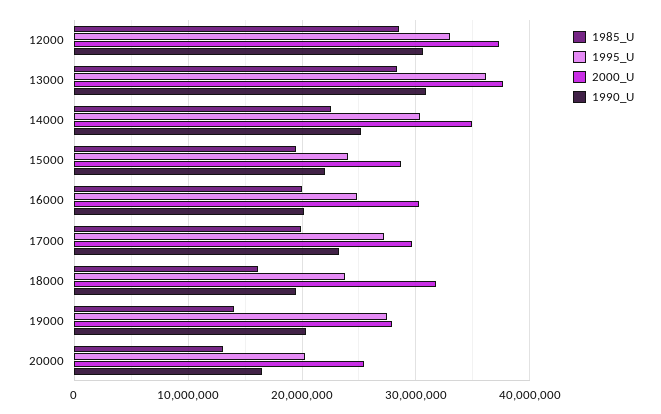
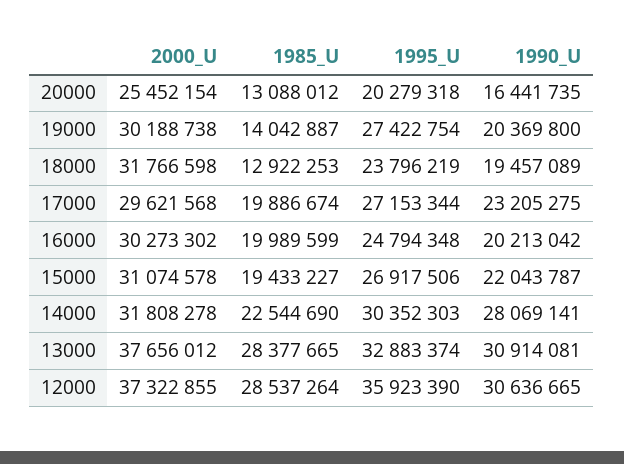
  {
    "1985_U": {
      "12000": 28537264,
      "13000": 28377665,
      "14000": 22544690,
      "15000": 19433227,
      "16000": 19989599,
      "17000": 19886674,
-     "18000": 16000000,
+     "18000": 12922253,
      "19000": 14042887,
      "20000": 13088012
    },
    "1995_U": {
-     "12000": 33000000,
+     "12000": 35923390,
-     "13000": 36000000,
+     "13000": 32883374,
      "14000": 30352303,
-     "15000": 24000000,
+     "15000": 26917506,
      "16000": 24794348,
      "17000": 27153344,
      "18000": 23796219,
      "19000": 27422754,
      "20000": 20279318
    },
    "2000_U": {
      "12000": 37322855,
      "13000": 37656012,
-     "14000": 35000000,
+     "14000": 31808278,
-     "15000": 29000000,
+     "15000": 31074578,
      "16000": 30273302,
      "17000": 29621568,
      "18000": 31766598,
-     "19000": 28000000,
+     "19000": 30188738,
      "20000": 25452154
    },
    "1990_U": {
      "12000": 30636665,
      "13000": 30914081,
-     "14000": 25000000,
+     "14000": 28069141,
      "15000": 22043787,
      "16000": 20213042,
      "17000": 23205275,
      "18000": 19457089,
      "19000": 20369800,
      "20000": 16441735
    }
  }

